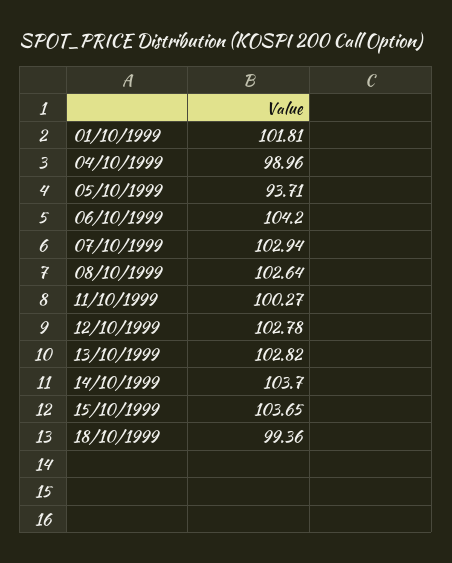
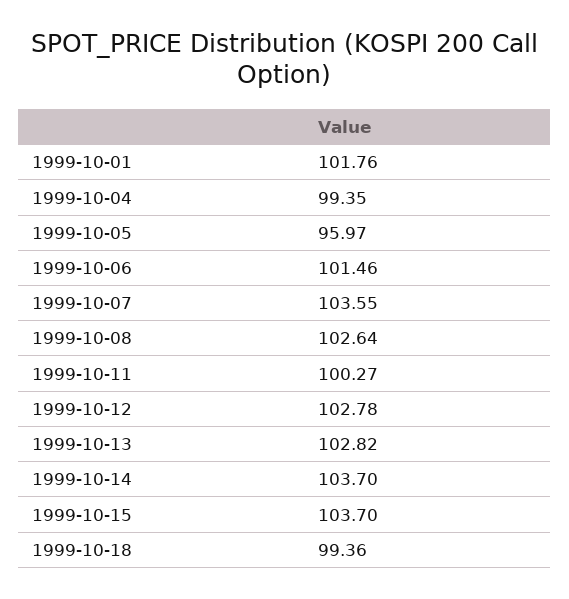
  {
-   "01/10/1999": 101.81,
+   "01/10/1999": 101.76,
-   "04/10/1999": 98.96,
+   "04/10/1999": 99.35,
-   "05/10/1999": 93.71,
+   "05/10/1999": 95.97,
-   "06/10/1999": 104.2,
+   "06/10/1999": 101.46,
-   "07/10/1999": 102.94,
+   "07/10/1999": 103.55,
    "08/10/1999": 102.64,
    "11/10/1999": 100.27,
    "12/10/1999": 102.78,
    "13/10/1999": 102.82,
    "14/10/1999": 103.7,
-   "15/10/1999": 103.65,
+   "15/10/1999": 103.7,
    "18/10/1999": 99.36
  }

